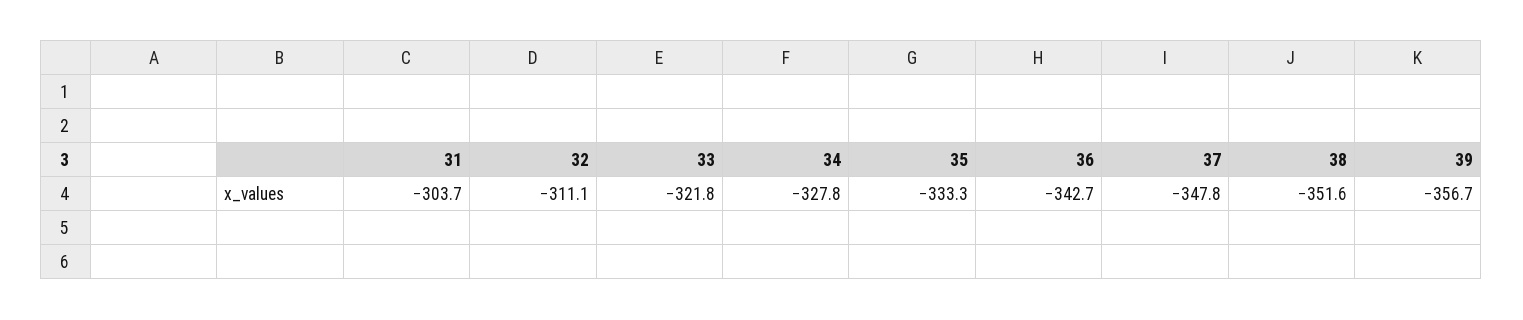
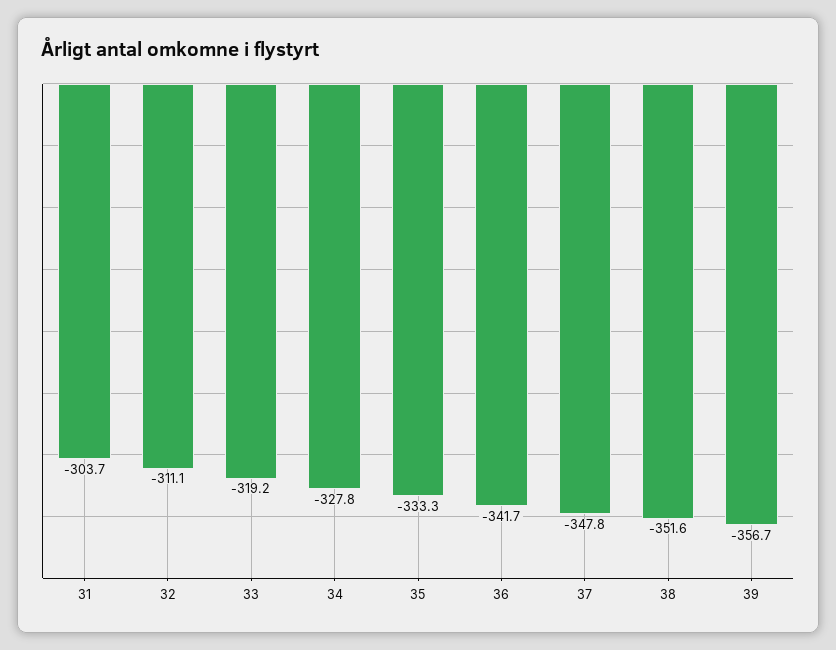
  {
    "31": -303.7,
    "32": -311.1,
-   "33": -321.8,
+   "33": -319.2,
    "34": -327.8,
    "35": -333.3,
-   "36": -342.7,
+   "36": -341.7,
    "37": -347.8,
    "38": -351.6,
    "39": -356.7
  }

